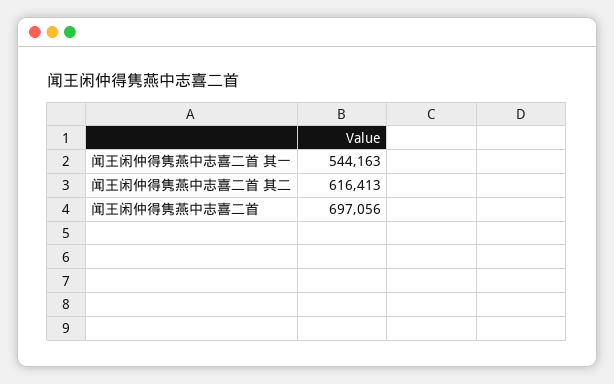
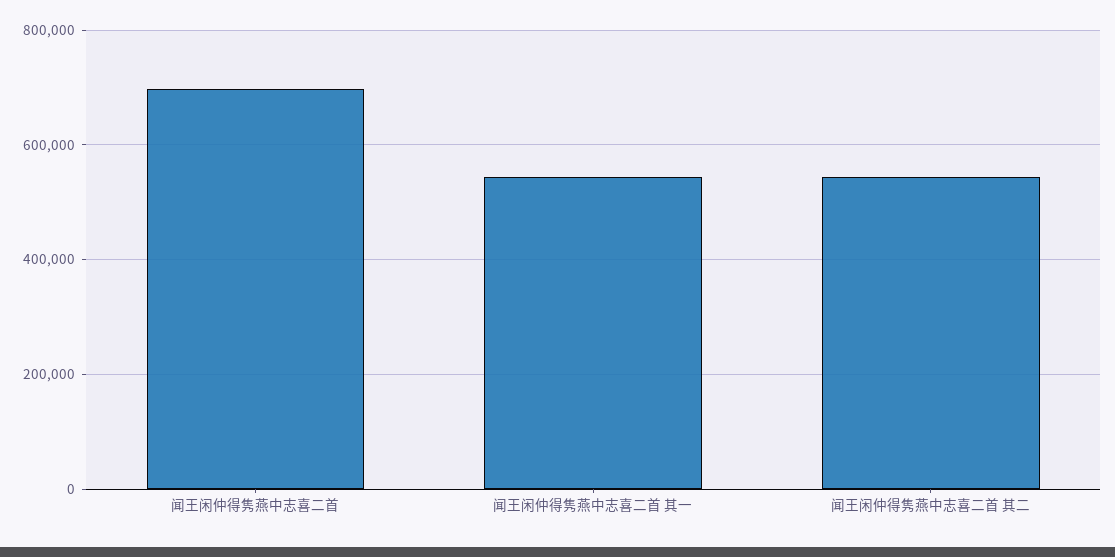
  {
    "闻王闲仲得隽燕中志喜二首 其一": 544163,
-   "闻王闲仲得隽燕中志喜二首 其二": 616413,
+   "闻王闲仲得隽燕中志喜二首 其二": 540000,
    "闻王闲仲得隽燕中志喜二首": 697056
  }

